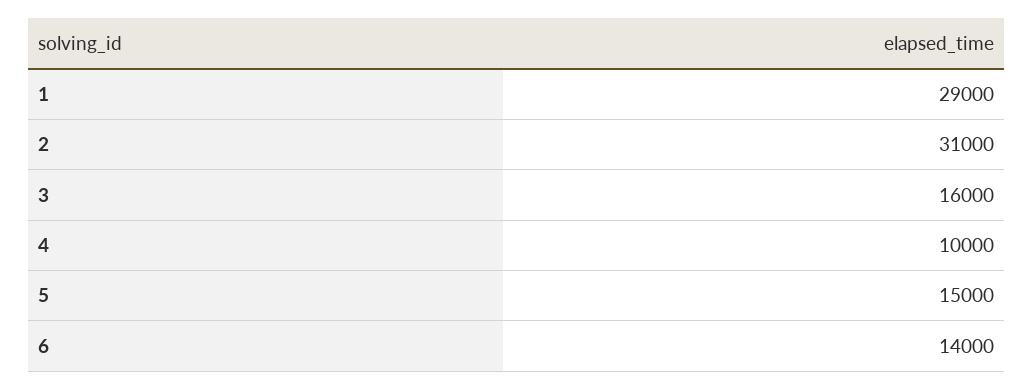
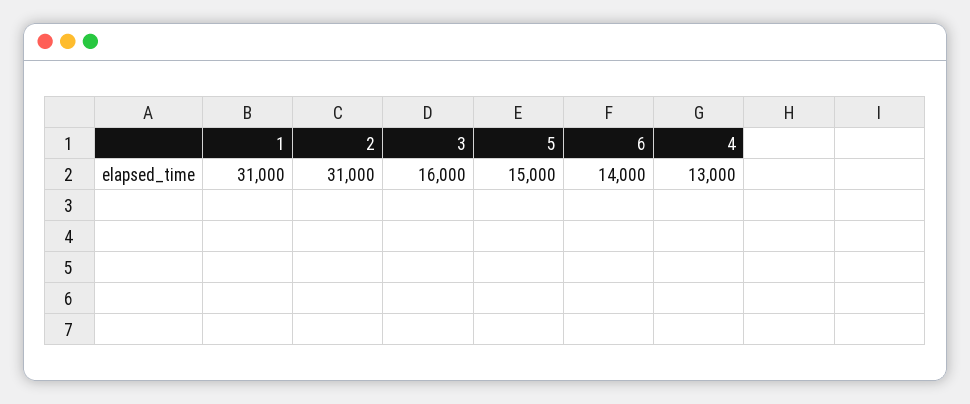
  {
-   "1": 29000,
+   "1": 31000,
    "2": 31000,
    "3": 16000,
-   "4": 10000,
+   "4": 13000,
    "5": 15000,
    "6": 14000
  }

